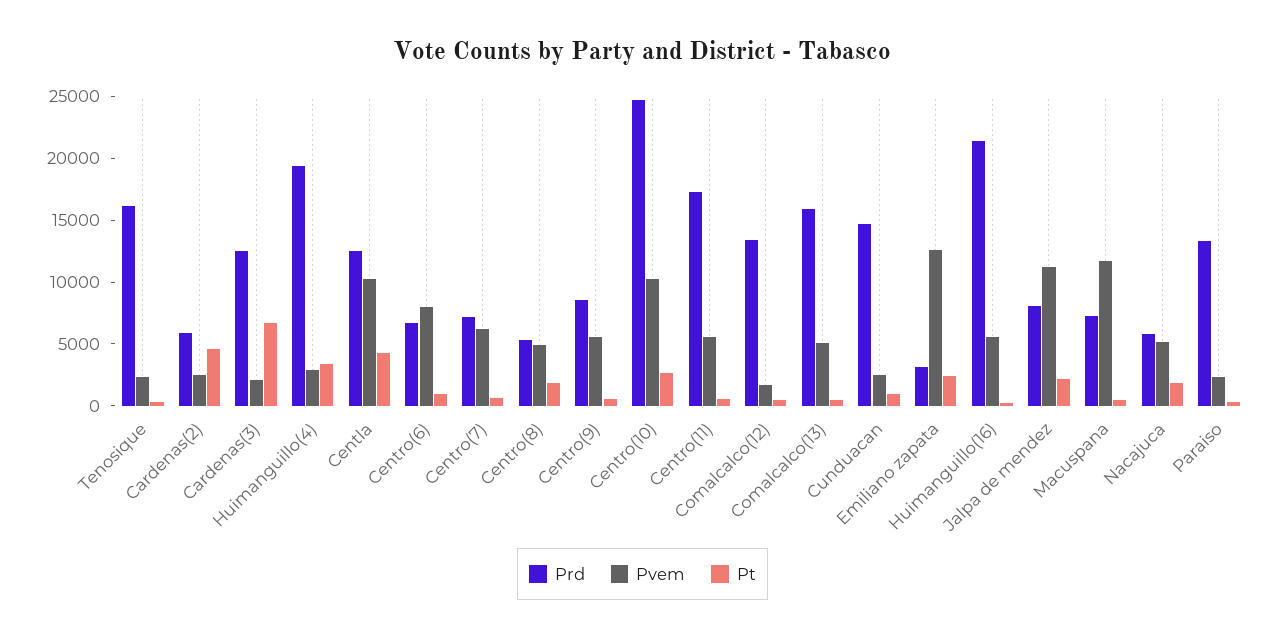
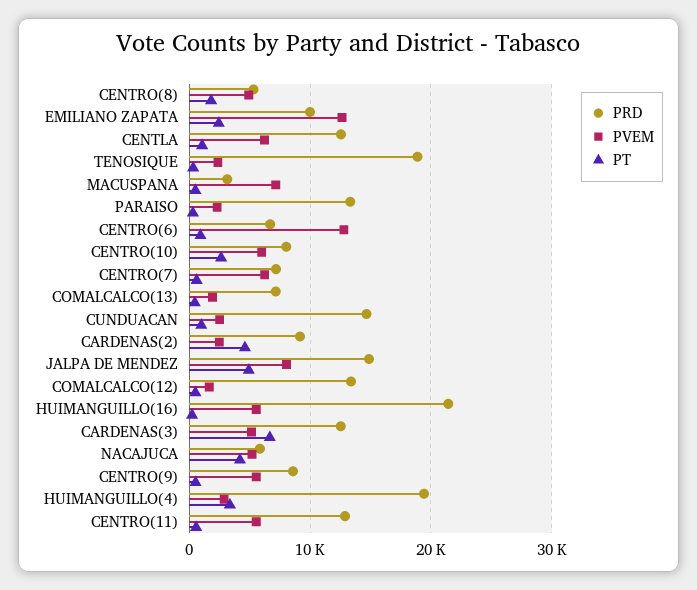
  {
    "Prd": {
-     "Tenosique": 16000,
+     "Tenosique": 19000,
-     "Cardenas(2)": 6000,
+     "Cardenas(2)": 9000,
      "Cardenas(3)": 13000,
      "Huimanguillo(4)": 19000,
      "Centla": 13000,
      "Centro(6)": 7000,
      "Centro(7)": 7000,
      "Centro(8)": 5000,
      "Centro(9)": 9000,
-     "Centro(10)": 25000,
+     "Centro(10)": 8000,
-     "Centro(11)": 17000,
+     "Centro(11)": 13000,
      "Comalcalco(12)": 13000,
-     "Comalcalco(13)": 16000,
+     "Comalcalco(13)": 7000,
      "Cunduacan": 15000,
-     "Emiliano zapata": 3000,
+     "Emiliano zapata": 10000,
      "Huimanguillo(16)": 21000,
-     "Jalpa de mendez": 8000,
+     "Jalpa de mendez": 15000,
-     "Macuspana": 7000,
+     "Macuspana": 3000,
      "Nacajuca": 6000,
      "Paraiso": 13000
    },
    "Pvem": {
      "Tenosique": 2000,
      "Cardenas(2)": 2000,
-     "Cardenas(3)": 2000,
+     "Cardenas(3)": 5000,
      "Huimanguillo(4)": 3000,
-     "Centla": 10000,
+     "Centla": 6000,
-     "Centro(6)": 8000,
+     "Centro(6)": 13000,
      "Centro(7)": 6000,
      "Centro(8)": 5000,
      "Centro(9)": 6000,
-     "Centro(10)": 10000,
+     "Centro(10)": 6000,
      "Centro(11)": 6000,
      "Comalcalco(12)": 2000,
-     "Comalcalco(13)": 5000,
+     "Comalcalco(13)": 2000,
      "Cunduacan": 3000,
      "Emiliano zapata": 13000,
      "Huimanguillo(16)": 6000,
-     "Jalpa de mendez": 11000,
+     "Jalpa de mendez": 8000,
-     "Macuspana": 12000,
+     "Macuspana": 7000,
      "Nacajuca": 5000,
      "Paraiso": 2000
    },
    "Pt": {
      "Tenosique": 0,
      "Cardenas(2)": 5000,
      "Cardenas(3)": 7000,
      "Huimanguillo(4)": 3000,
-     "Centla": 4000,
+     "Centla": 1000,
      "Centro(6)": 1000,
      "Centro(7)": 1000,
      "Centro(8)": 2000,
      "Centro(9)": 1000,
      "Centro(10)": 3000,
      "Centro(11)": 1000,
      "Comalcalco(12)": 1000,
      "Comalcalco(13)": 0,
      "Cunduacan": 1000,
      "Emiliano zapata": 2000,
      "Huimanguillo(16)": 0,
-     "Jalpa de mendez": 2000,
+     "Jalpa de mendez": 5000,
      "Macuspana": 1000,
-     "Nacajuca": 2000,
+     "Nacajuca": 4000,
      "Paraiso": 0
    }
  }

